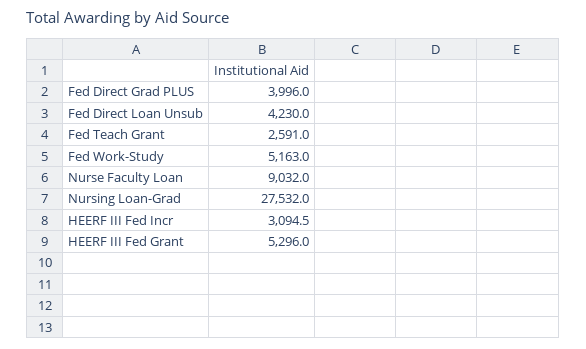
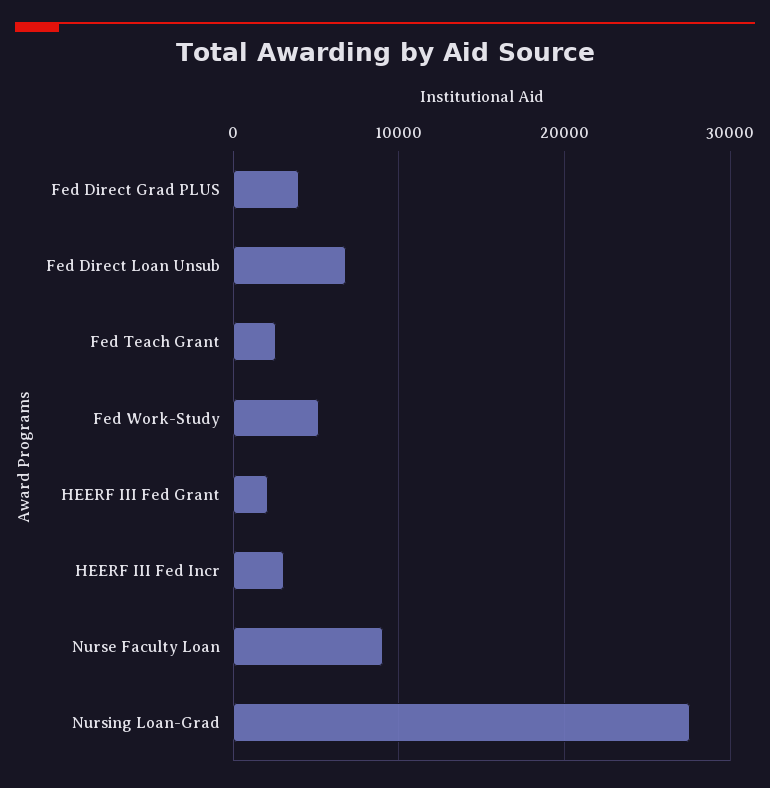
  {
    "Fed Direct Grad PLUS": 3996,
-   "Fed Direct Loan Unsub": 4230,
+   "Fed Direct Loan Unsub": 7000,
    "Fed Teach Grant": 2591,
    "Fed Work-Study": 5163,
    "Nurse Faculty Loan": 9032,
    "Nursing Loan-Grad": 27532,
    "HEERF III Fed Incr": 3094.5,
-   "HEERF III Fed Grant": 5296
+   "HEERF III Fed Grant": 2000
  }

